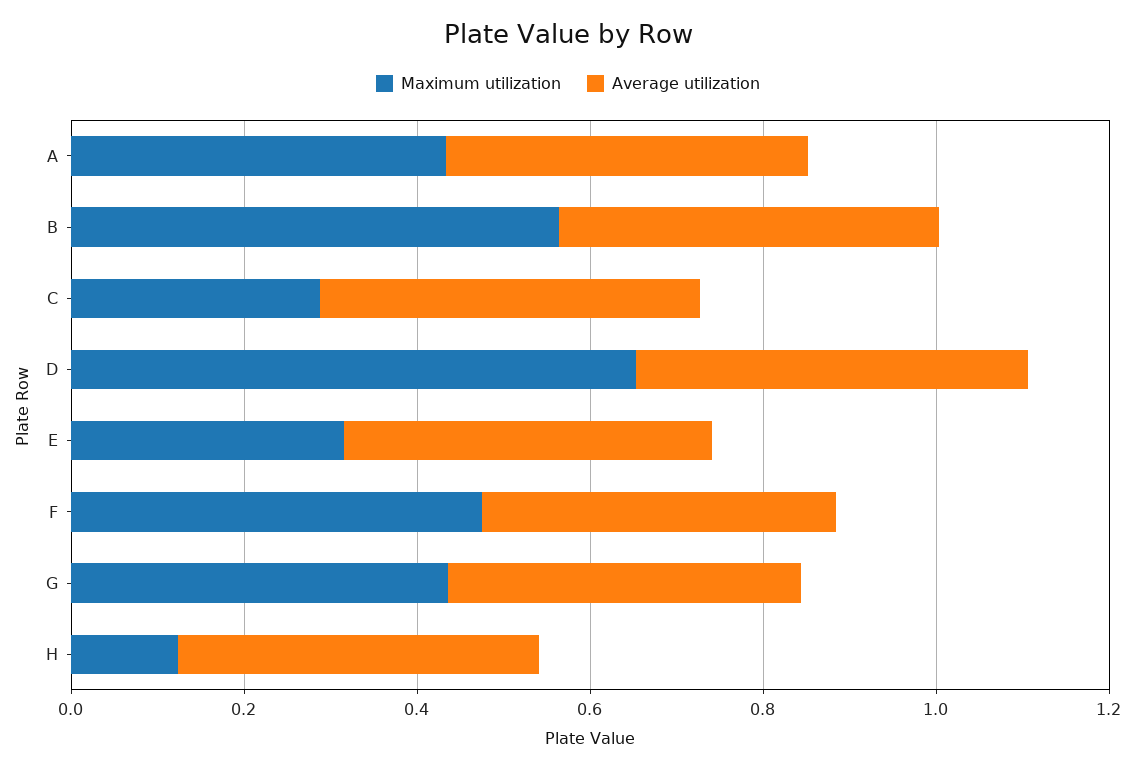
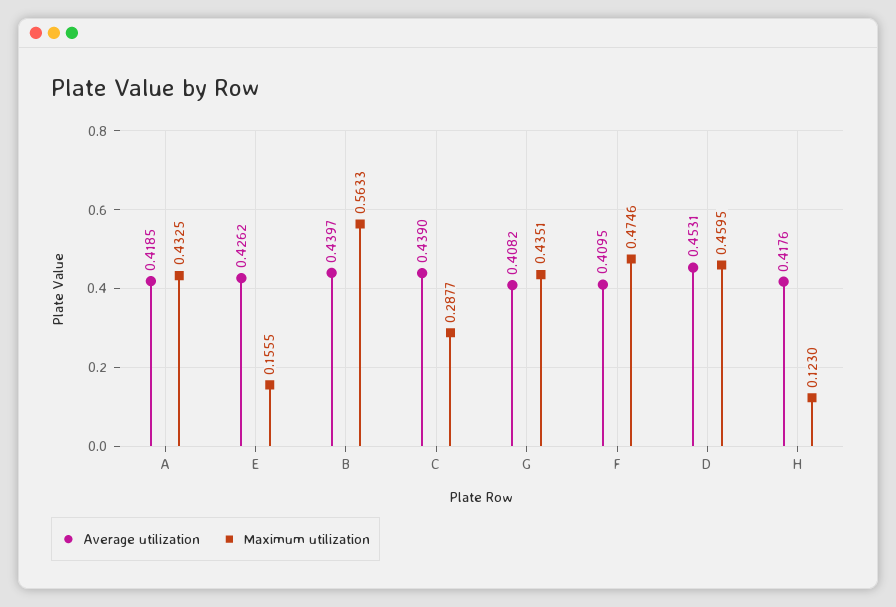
  {
    "Maximum utilization": {
      "A": 0.4325,
      "B": 0.5633,
      "C": 0.2877,
-     "D": 0.65,
+     "D": 0.4595,
-     "E": 0.3,
+     "E": 0.1555,
      "F": 0.4746,
      "G": 0.4351,
      "H": 0.123
    },
    "Average utilization": {
      "A": 0.4185,
      "B": 0.4397,
      "C": 0.439,
      "D": 0.4531,
      "E": 0.4262,
      "F": 0.4095,
      "G": 0.4082,
      "H": 0.4176
    }
  }

